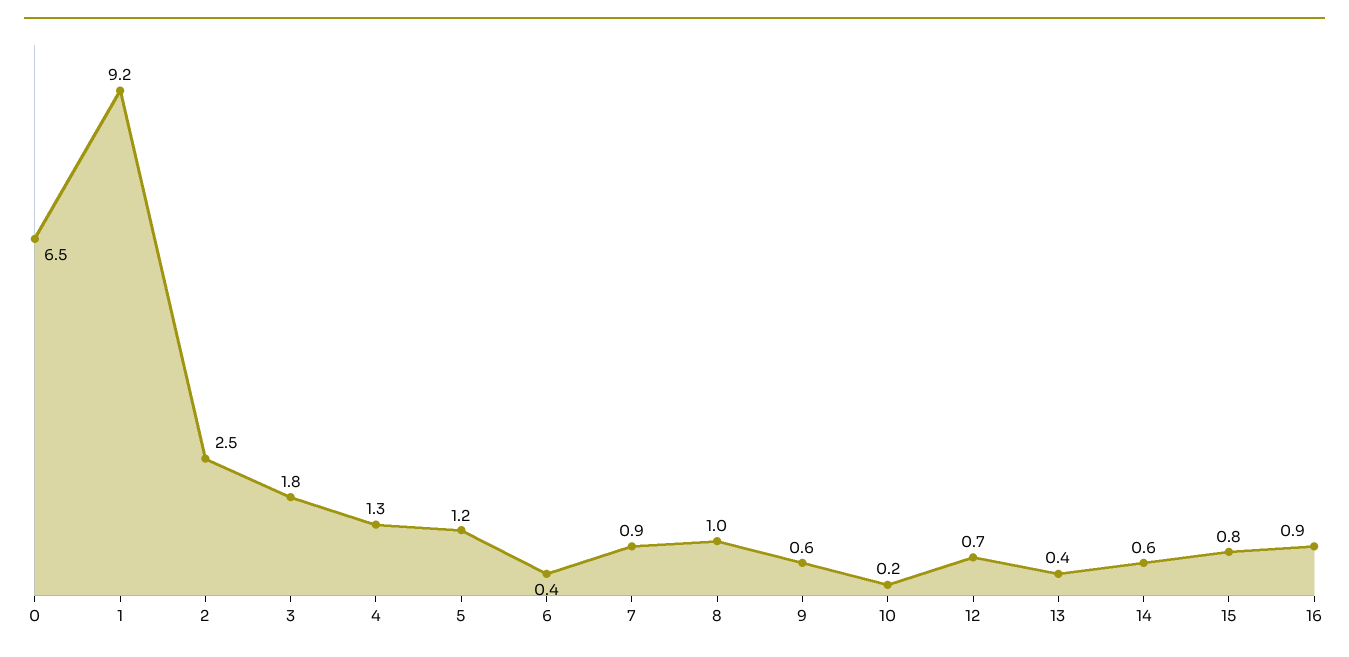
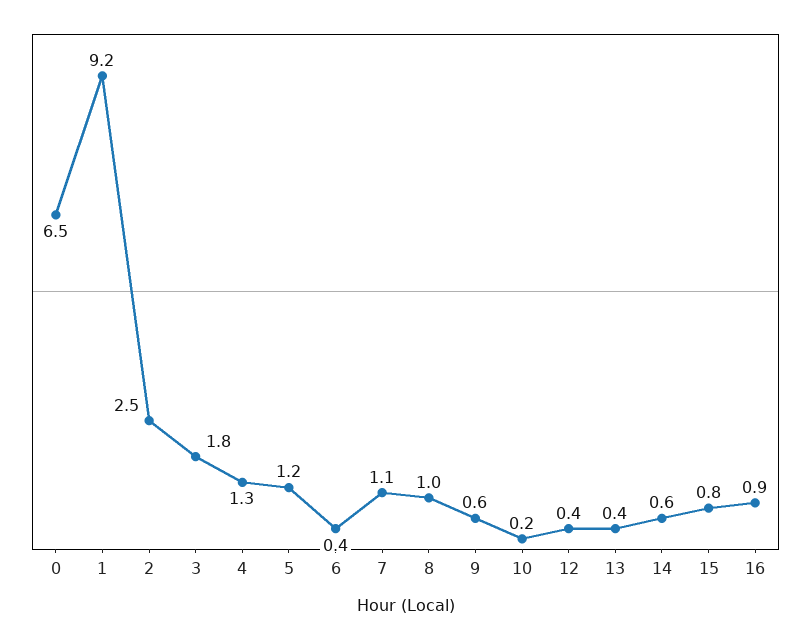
  {
    "0": 6.5,
    "1": 9.2,
    "2": 2.5,
    "3": 1.8,
    "4": 1.3,
    "5": 1.2,
    "6": 0.4,
-   "7": 0.9,
+   "7": 1.1,
    "8": 1,
    "9": 0.6,
    "10": 0.2,
-   "12": 0.7,
+   "12": 0.4,
    "13": 0.4,
    "14": 0.6,
    "15": 0.8,
    "16": 0.9
  }

